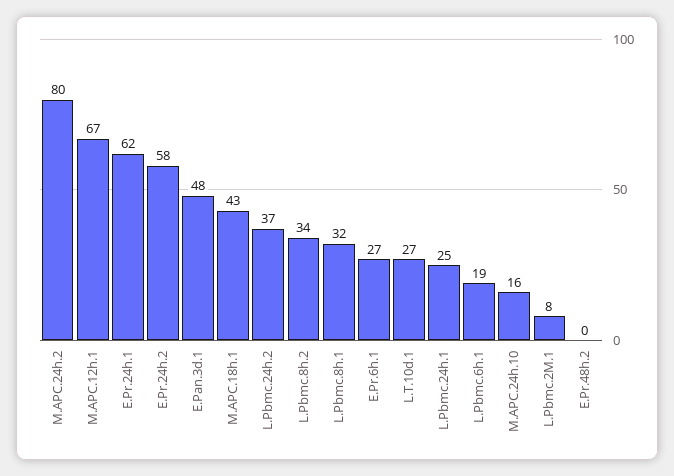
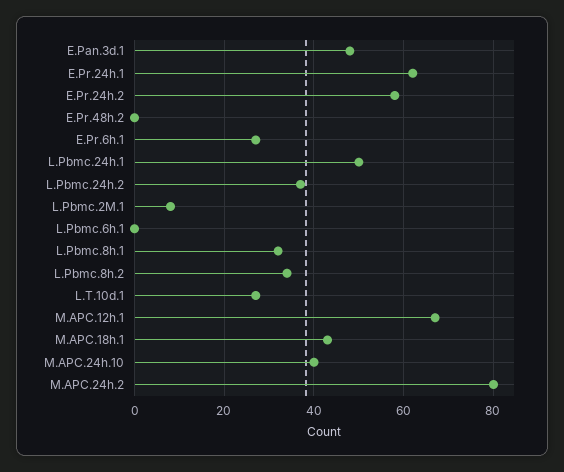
  {
    "M.APC.24h.2": 80,
    "M.APC.12h.1": 67,
    "E.Pr.24h.1": 62,
    "E.Pr.24h.2": 58,
    "E.Pan.3d.1": 48,
    "M.APC.18h.1": 43,
    "L.Pbmc.24h.2": 37,
    "L.Pbmc.8h.2": 34,
    "L.Pbmc.8h.1": 32,
    "E.Pr.6h.1": 27,
    "L.T.10d.1": 27,
-   "L.Pbmc.24h.1": 25,
+   "L.Pbmc.24h.1": 50,
-   "L.Pbmc.6h.1": 19,
+   "L.Pbmc.6h.1": 0,
-   "M.APC.24h.10": 16,
+   "M.APC.24h.10": 40,
    "L.Pbmc.2M.1": 8,
    "E.Pr.48h.2": 0
  }

